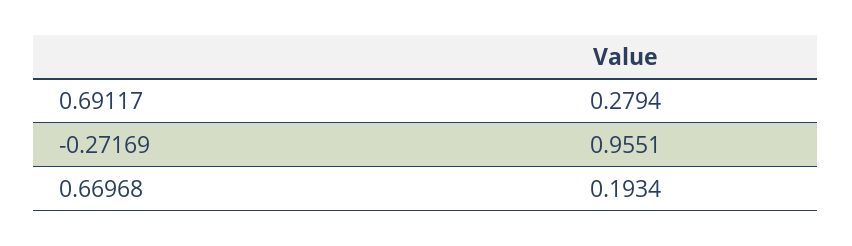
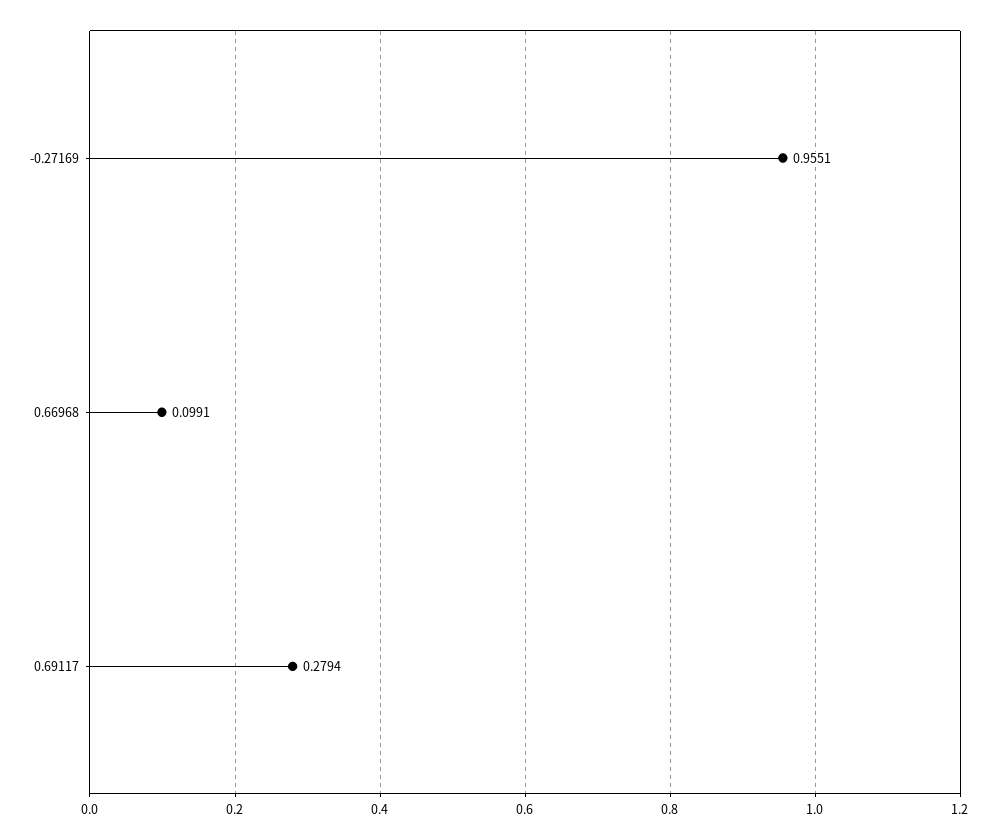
  {
    "0.69117": 0.2794,
    "-0.27169": 0.9551,
-   "0.66968": 0.1934
+   "0.66968": 0.0991
  }

